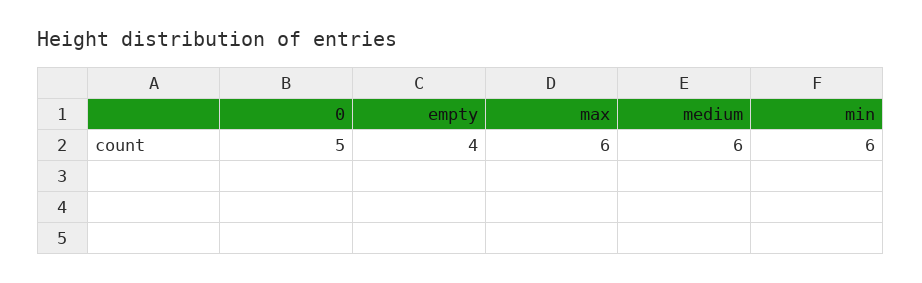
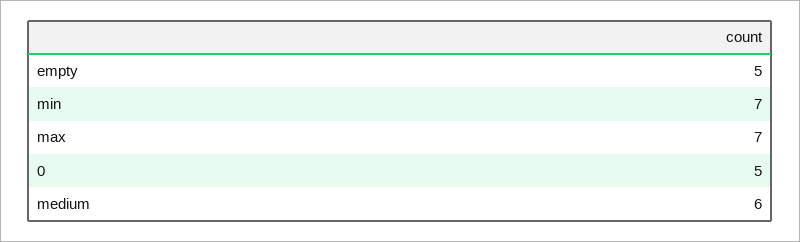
  {
    "0": 5,
-   "empty": 4,
+   "empty": 5,
-   "max": 6,
+   "max": 7,
    "medium": 6,
-   "min": 6
+   "min": 7
  }

